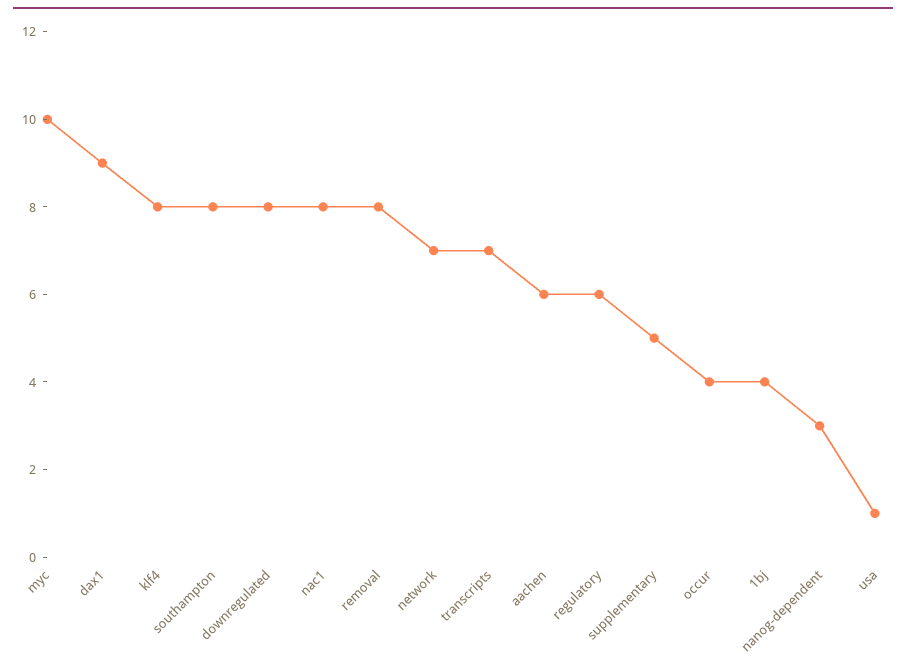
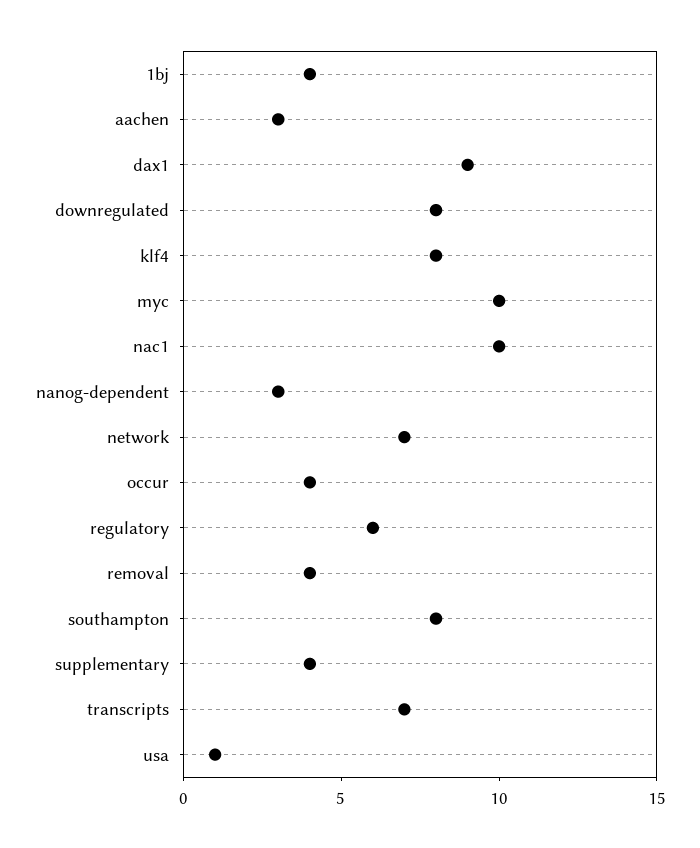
  {
    "myc": 10,
    "dax1": 9,
    "klf4": 8,
    "southampton": 8,
    "downregulated": 8,
-   "nac1": 8,
+   "nac1": 10,
-   "removal": 8,
+   "removal": 4,
    "network": 7,
    "transcripts": 7,
-   "aachen": 6,
+   "aachen": 3,
    "regulatory": 6,
-   "supplementary": 5,
+   "supplementary": 4,
    "occur": 4,
    "1bj": 4,
    "nanog-dependent": 3,
    "usa": 1
  }

